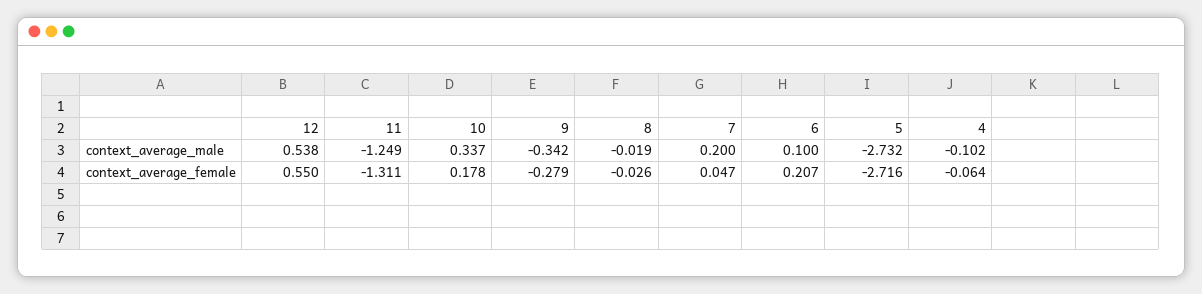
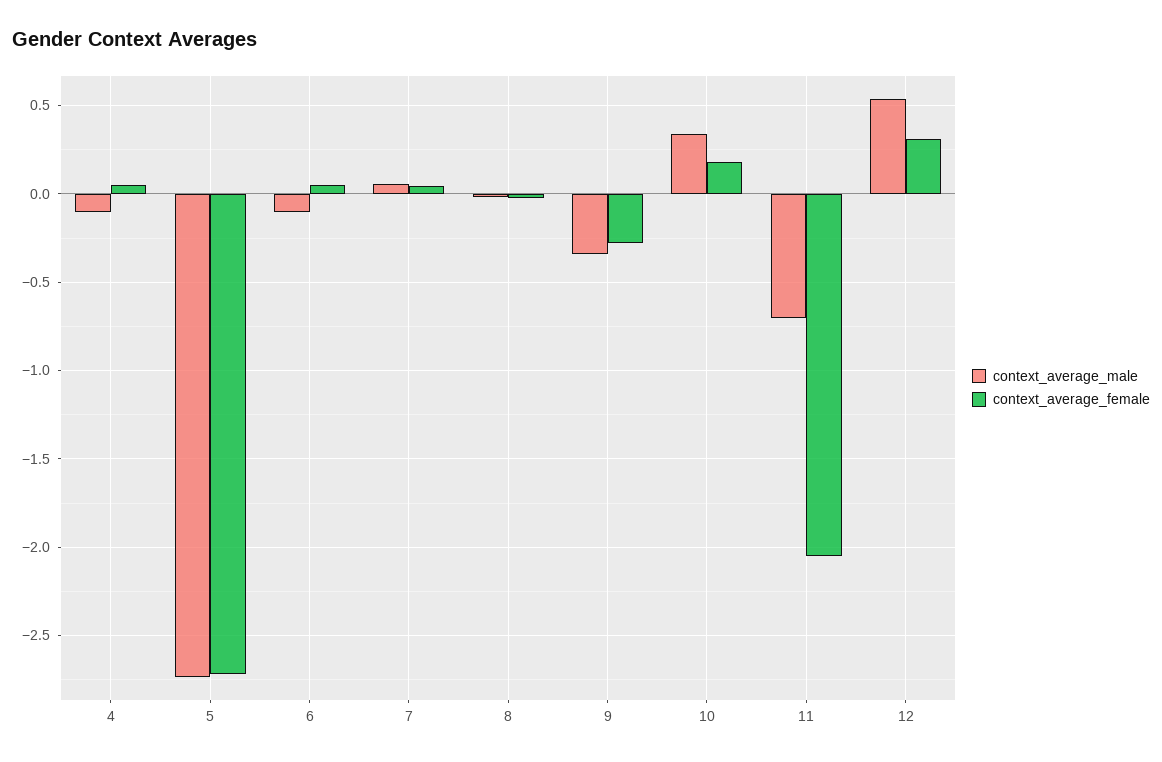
  {
    "context_average_male": {
      "12": 0.538,
-     "11": -1.249,
+     "11": -0.7,
      "10": 0.337,
      "9": -0.342,
      "8": -0.019,
-     "7": 0.2,
+     "7": 0.05,
-     "6": 0.1,
+     "6": -0.1,
      "5": -2.732,
      "4": -0.102
    },
    "context_average_female": {
-     "12": 0.55,
+     "12": 0.3,
-     "11": -1.311,
+     "11": -2.05,
      "10": 0.178,
      "9": -0.279,
      "8": -0.026,
      "7": 0.047,
-     "6": 0.207,
+     "6": 0.05,
      "5": -2.716,
-     "4": -0.064
+     "4": 0.05
    }
  }

